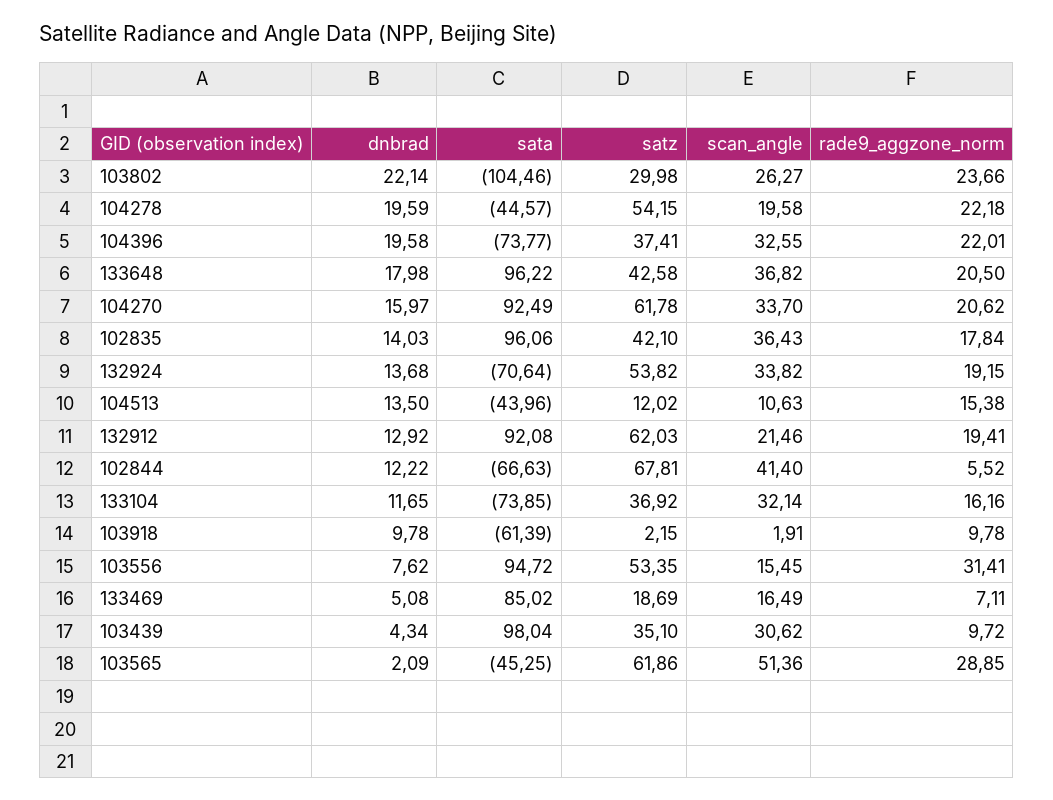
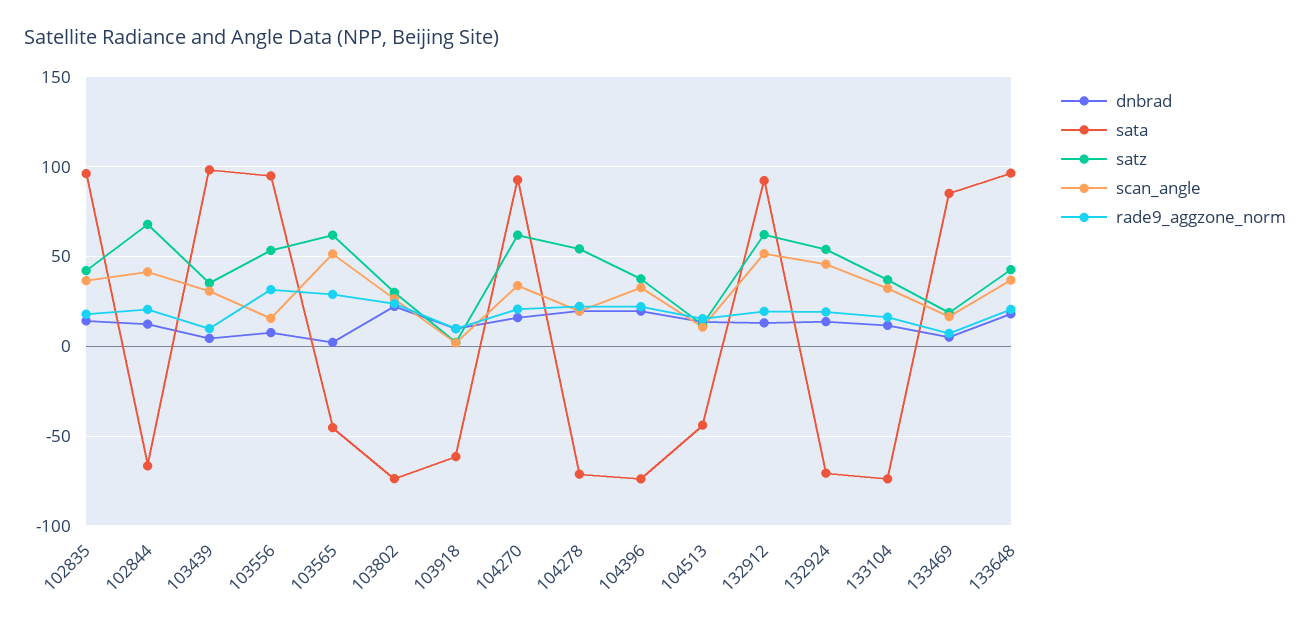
  {
    "dnbrad": {
      "103802": 22.14,
      "104278": 19.59,
      "104396": 19.58,
      "133648": 17.98,
      "104270": 15.97,
      "102835": 14.03,
      "132924": 13.68,
      "104513": 13.5,
      "132912": 12.92,
      "102844": 12.22,
      "133104": 11.65,
      "103918": 9.78,
      "103556": 7.62,
      "133469": 5.08,
      "103439": 4.34,
      "103565": 2.09
    },
    "sata": {
-     "103802": -104.46,
+     "103802": -75,
-     "104278": -44.57,
+     "104278": -70,
      "104396": -73.77,
      "133648": 96.22,
      "104270": 92.49,
      "102835": 96.06,
      "132924": -70.64,
      "104513": -43.96,
      "132912": 92.08,
      "102844": -66.63,
      "133104": -73.85,
      "103918": -61.39,
      "103556": 94.72,
      "133469": 85.02,
      "103439": 98.04,
      "103565": -45.25
    },
    "satz": {
      "103802": 29.98,
      "104278": 54.15,
      "104396": 37.41,
      "133648": 42.58,
      "104270": 61.78,
      "102835": 42.1,
      "132924": 53.82,
      "104513": 12.02,
      "132912": 62.03,
      "102844": 67.81,
      "133104": 36.92,
      "103918": 2.15,
      "103556": 53.35,
      "133469": 18.69,
      "103439": 35.1,
      "103565": 61.86
    },
    "scan_angle": {
      "103802": 26.27,
      "104278": 19.58,
      "104396": 32.55,
      "133648": 36.82,
      "104270": 33.7,
      "102835": 36.43,
-     "132924": 33.82,
+     "132924": 45,
      "104513": 10.63,
-     "132912": 21.46,
+     "132912": 50,
      "102844": 41.4,
      "133104": 32.14,
      "103918": 1.91,
      "103556": 15.45,
      "133469": 16.49,
      "103439": 30.62,
      "103565": 51.36
    },
    "rade9_aggzone_norm": {
      "103802": 23.66,
      "104278": 22.18,
      "104396": 22.01,
      "133648": 20.5,
      "104270": 20.62,
      "102835": 17.84,
      "132924": 19.15,
      "104513": 15.38,
      "132912": 19.41,
-     "102844": 5.52,
+     "102844": 20,
      "133104": 16.16,
      "103918": 9.78,
      "103556": 31.41,
      "133469": 7.11,
      "103439": 9.72,
      "103565": 28.85
    }
  }

